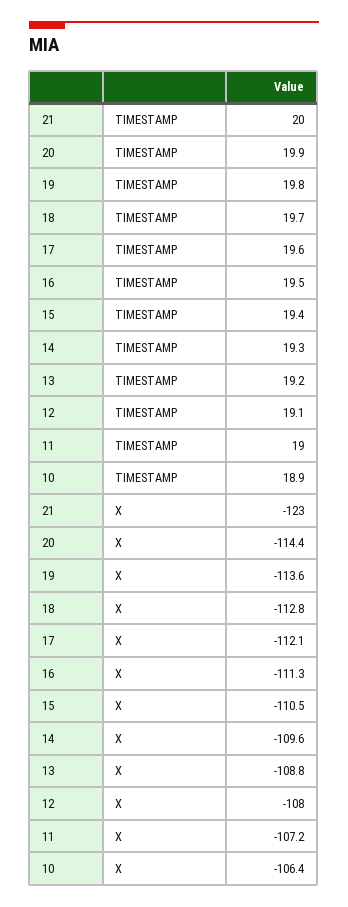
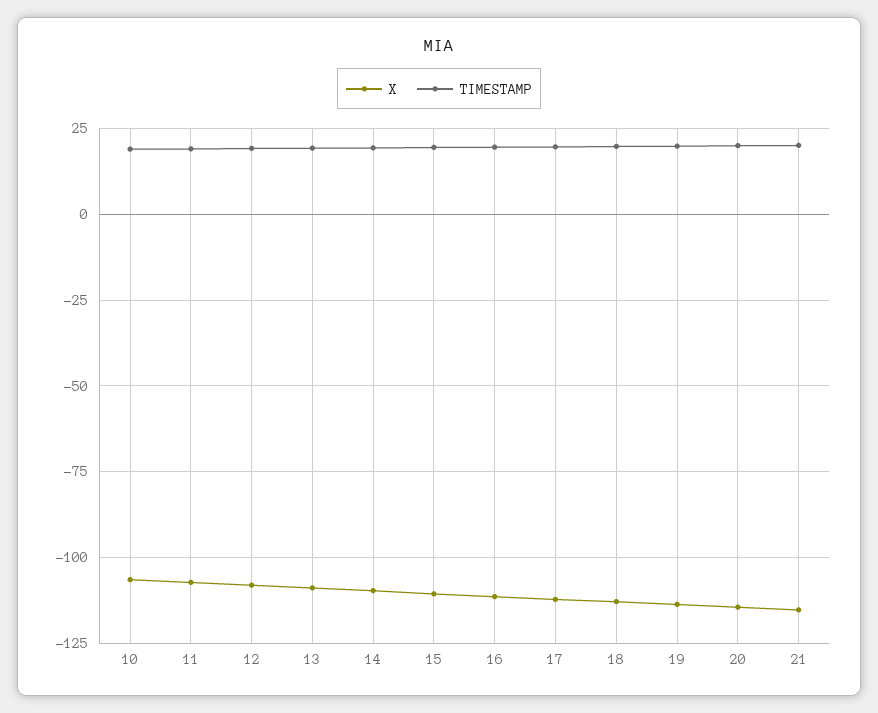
  {
    "TIMESTAMP": {
      "21": 20,
      "20": 19.9,
      "19": 19.8,
      "18": 19.7,
      "17": 19.6,
      "16": 19.5,
      "15": 19.4,
      "14": 19.3,
      "13": 19.2,
      "12": 19.1,
      "11": 19,
      "10": 18.9
    },
    "X": {
-     "21": -123,
+     "21": -115,
      "20": -114.4,
      "19": -113.6,
      "18": -112.8,
      "17": -112.1,
      "16": -111.3,
      "15": -110.5,
      "14": -109.6,
      "13": -108.8,
      "12": -108,
      "11": -107.2,
      "10": -106.4
    }
  }

